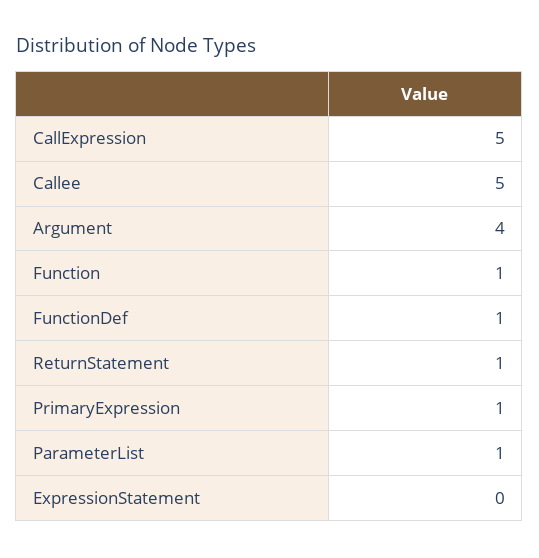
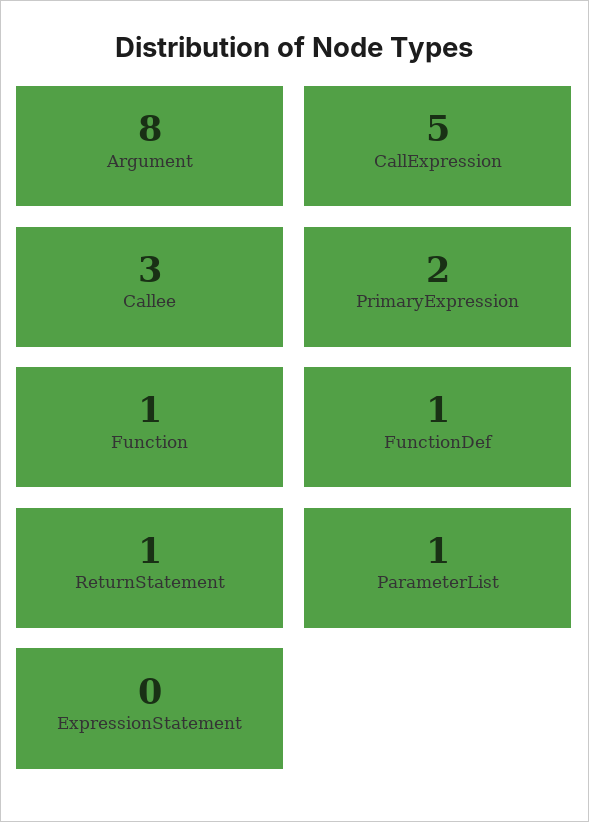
  {
    "CallExpression": 5,
-   "Callee": 5,
+   "Callee": 3,
-   "Argument": 4,
+   "Argument": 8,
    "Function": 1,
    "FunctionDef": 1,
    "ReturnStatement": 1,
-   "PrimaryExpression": 1,
+   "PrimaryExpression": 2,
    "ParameterList": 1,
    "ExpressionStatement": 0
  }

